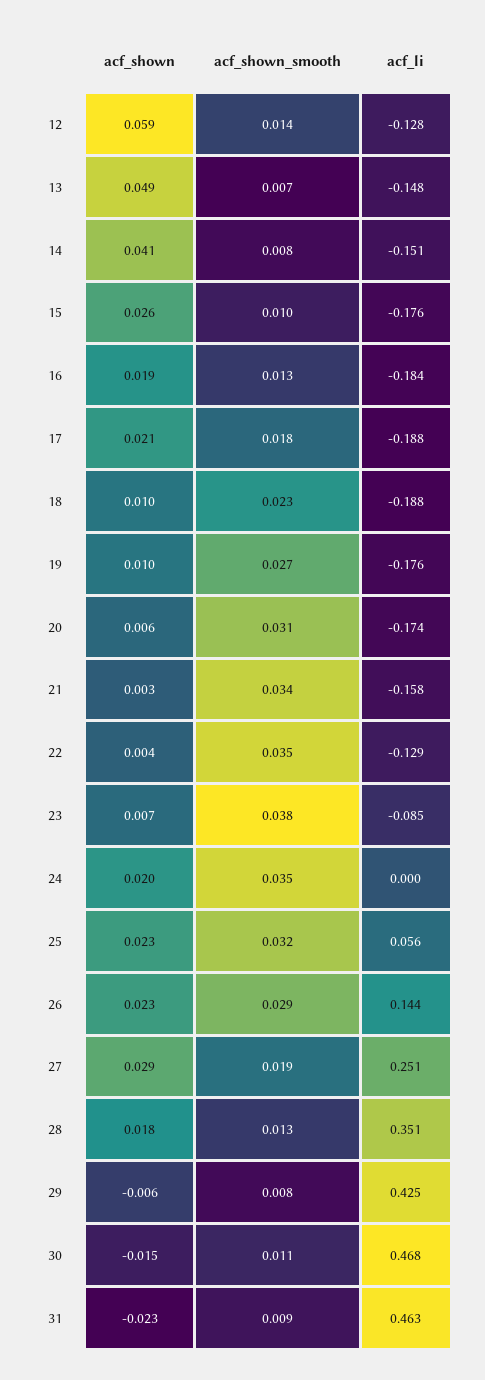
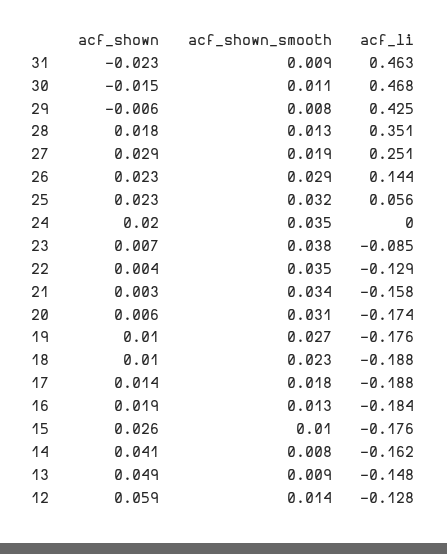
  {
    "acf_shown": {
      "12": 0.059,
      "13": 0.049,
      "14": 0.041,
      "15": 0.026,
      "16": 0.019,
-     "17": 0.021,
+     "17": 0.014,
      "18": 0.01,
      "19": 0.01,
      "20": 0.006,
      "21": 0.003,
      "22": 0.004,
      "23": 0.007,
      "24": 0.02,
      "25": 0.023,
      "26": 0.023,
      "27": 0.029,
      "28": 0.018,
      "29": -0.006,
      "30": -0.015,
      "31": -0.023
    },
    "acf_shown_smooth": {
      "12": 0.014,
-     "13": 0.007,
+     "13": 0.009,
      "14": 0.008,
      "15": 0.01,
      "16": 0.013,
      "17": 0.018,
      "18": 0.023,
      "19": 0.027,
      "20": 0.031,
      "21": 0.034,
      "22": 0.035,
      "23": 0.038,
      "24": 0.035,
      "25": 0.032,
      "26": 0.029,
      "27": 0.019,
      "28": 0.013,
      "29": 0.008,
      "30": 0.011,
      "31": 0.009
    },
    "acf_li": {
      "12": -0.128,
      "13": -0.148,
-     "14": -0.151,
+     "14": -0.162,
      "15": -0.176,
      "16": -0.184,
      "17": -0.188,
      "18": -0.188,
      "19": -0.176,
      "20": -0.174,
      "21": -0.158,
      "22": -0.129,
      "23": -0.085,
      "24": 0,
      "25": 0.056,
      "26": 0.144,
      "27": 0.251,
      "28": 0.351,
      "29": 0.425,
      "30": 0.468,
      "31": 0.463
    }
  }

